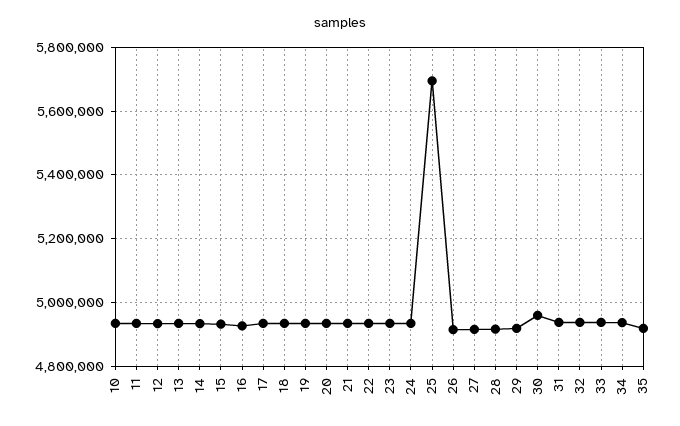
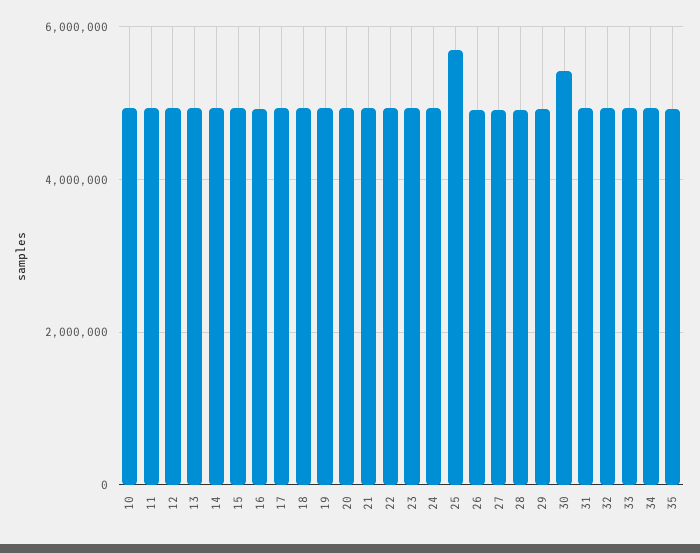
  {
    "10": 4940000,
    "11": 4940000,
    "12": 4940000,
    "13": 4940000,
    "14": 4940000,
    "15": 4940000,
    "16": 4920000,
    "17": 4940000,
    "18": 4940000,
    "19": 4940000,
    "20": 4940000,
    "21": 4940000,
    "22": 4940000,
    "23": 4940000,
    "24": 4940000,
    "25": 5700000,
    "26": 4920000,
    "27": 4920000,
    "28": 4920000,
    "29": 4920000,
-   "30": 4960000,
+   "30": 5400000,
    "31": 4940000,
    "32": 4940000,
    "33": 4940000,
    "34": 4940000,
    "35": 4920000
  }

